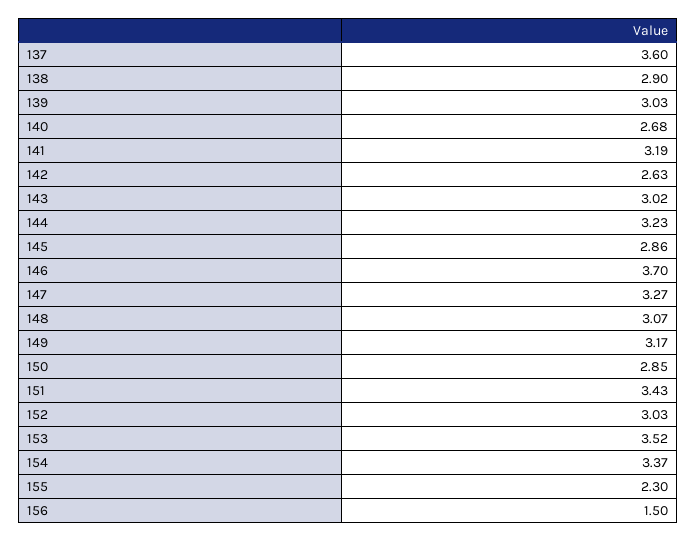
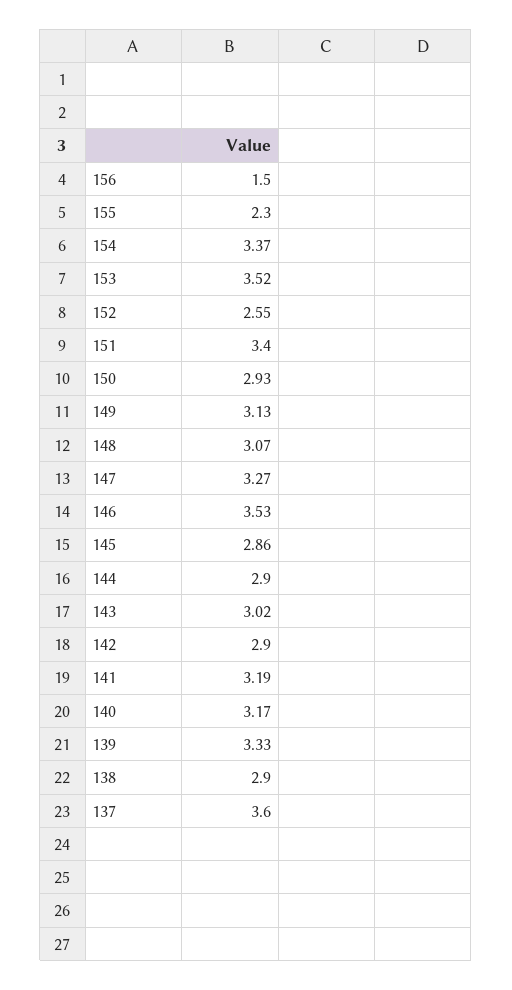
  {
    "137": 3.6,
    "138": 2.9,
-   "139": 3.03,
+   "139": 3.33,
-   "140": 2.68,
+   "140": 3.17,
    "141": 3.19,
-   "142": 2.63,
+   "142": 2.9,
    "143": 3.02,
-   "144": 3.23,
+   "144": 2.9,
    "145": 2.86,
-   "146": 3.7,
+   "146": 3.53,
    "147": 3.27,
    "148": 3.07,
-   "149": 3.17,
+   "149": 3.13,
-   "150": 2.85,
+   "150": 2.93,
-   "151": 3.43,
+   "151": 3.4,
-   "152": 3.03,
+   "152": 2.55,
    "153": 3.52,
    "154": 3.37,
    "155": 2.3,
    "156": 1.5
  }

